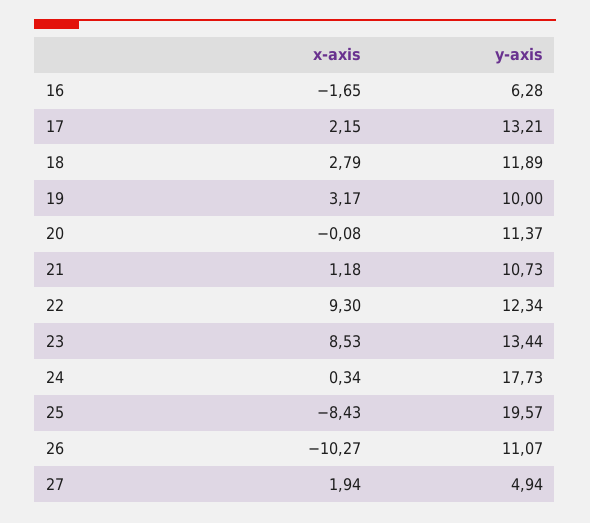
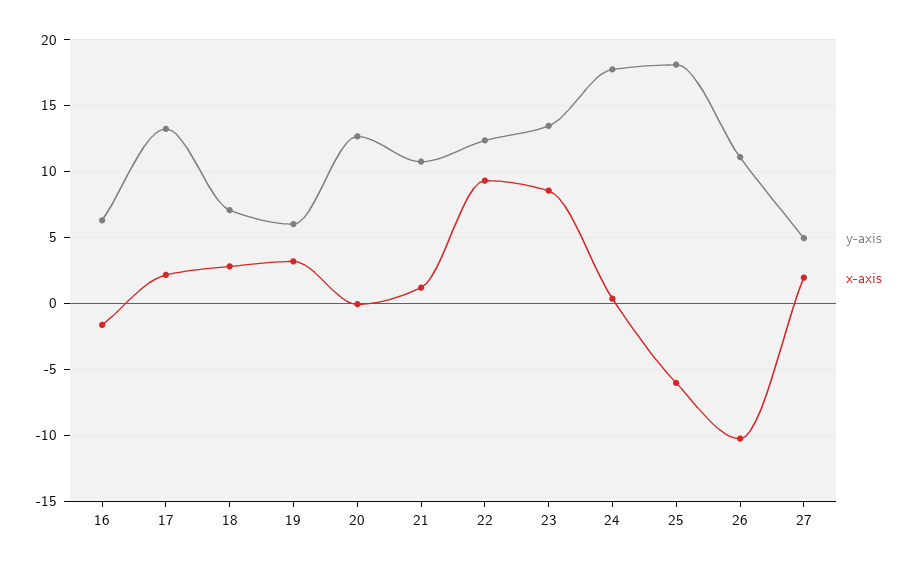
  {
    "x-axis": {
      "16": -1.65,
      "17": 2.15,
      "18": 2.79,
      "19": 3.17,
      "20": -0.08,
      "21": 1.18,
      "22": 9.3,
      "23": 8.53,
      "24": 0.34,
-     "25": -8.43,
+     "25": -6,
      "26": -10.27,
      "27": 1.94
    },
    "y-axis": {
      "16": 6.28,
      "17": 13.21,
-     "18": 11.89,
+     "18": 7,
-     "19": 10,
+     "19": 6,
-     "20": 11.37,
+     "20": 12.5,
      "21": 10.73,
      "22": 12.34,
      "23": 13.44,
      "24": 17.73,
-     "25": 19.57,
+     "25": 18,
      "26": 11.07,
      "27": 4.94
    }
  }

